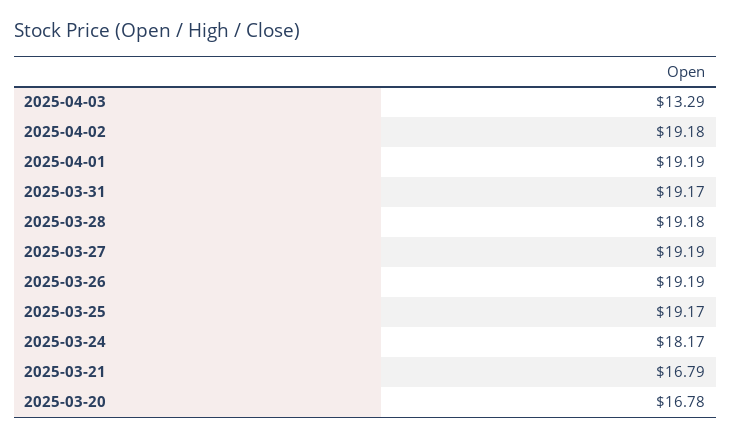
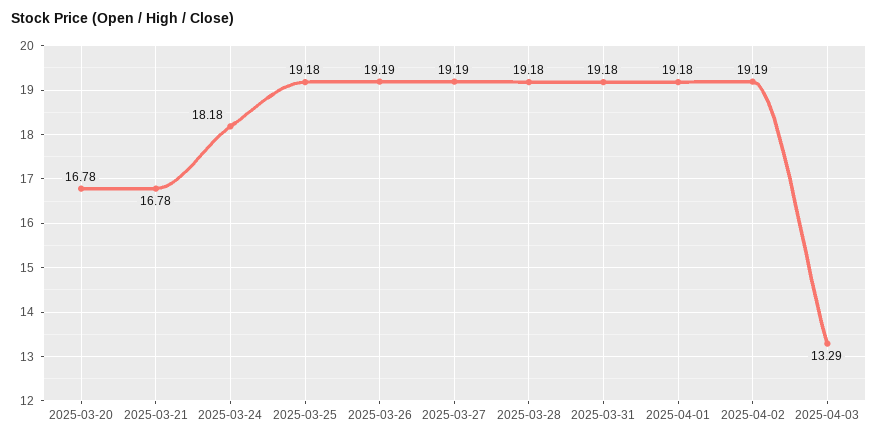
  {
    "2025-04-03": 13.29,
-   "2025-04-02": 19.18,
+   "2025-04-02": 19.19,
-   "2025-04-01": 19.19,
+   "2025-04-01": 19.18,
-   "2025-03-31": 19.17,
+   "2025-03-31": 19.18,
    "2025-03-28": 19.18,
    "2025-03-27": 19.19,
    "2025-03-26": 19.19,
-   "2025-03-25": 19.17,
+   "2025-03-25": 19.18,
-   "2025-03-24": 18.17,
+   "2025-03-24": 18.18,
-   "2025-03-21": 16.79,
+   "2025-03-21": 16.78,
    "2025-03-20": 16.78
  }

